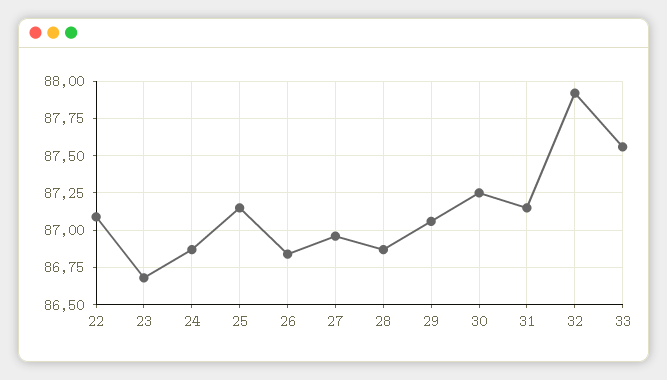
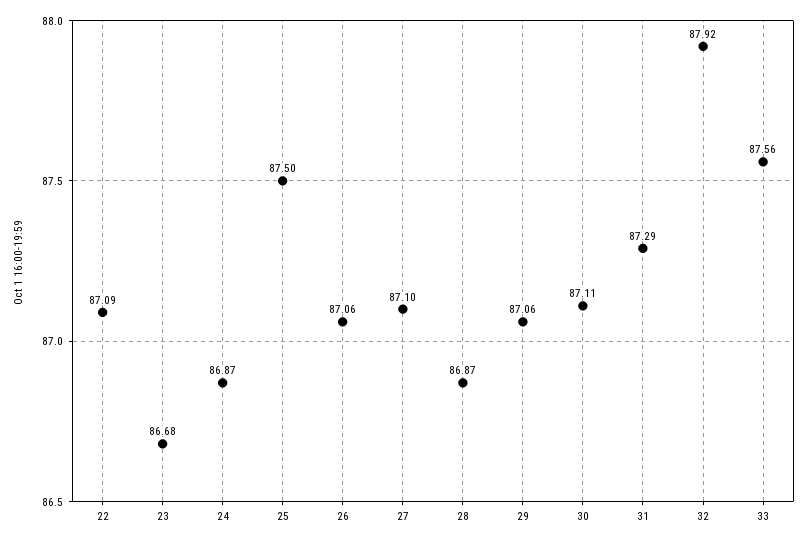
  {
    "22": 87.09,
    "23": 86.68,
    "24": 86.87,
-   "25": 87.15,
+   "25": 87.5,
-   "26": 86.85,
+   "26": 87.06,
-   "27": 86.95,
+   "27": 87.1,
    "28": 86.87,
    "29": 87.06,
-   "30": 87.25,
+   "30": 87.11,
-   "31": 87.15,
+   "31": 87.29,
    "32": 87.92,
    "33": 87.56
  }

